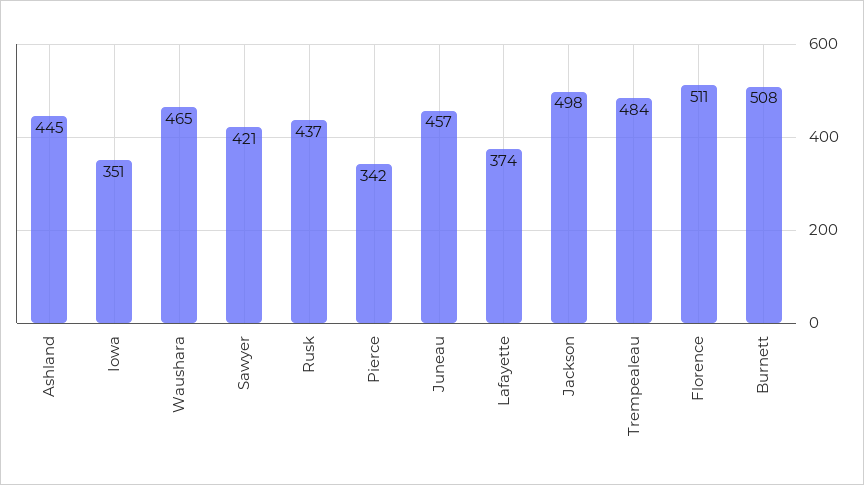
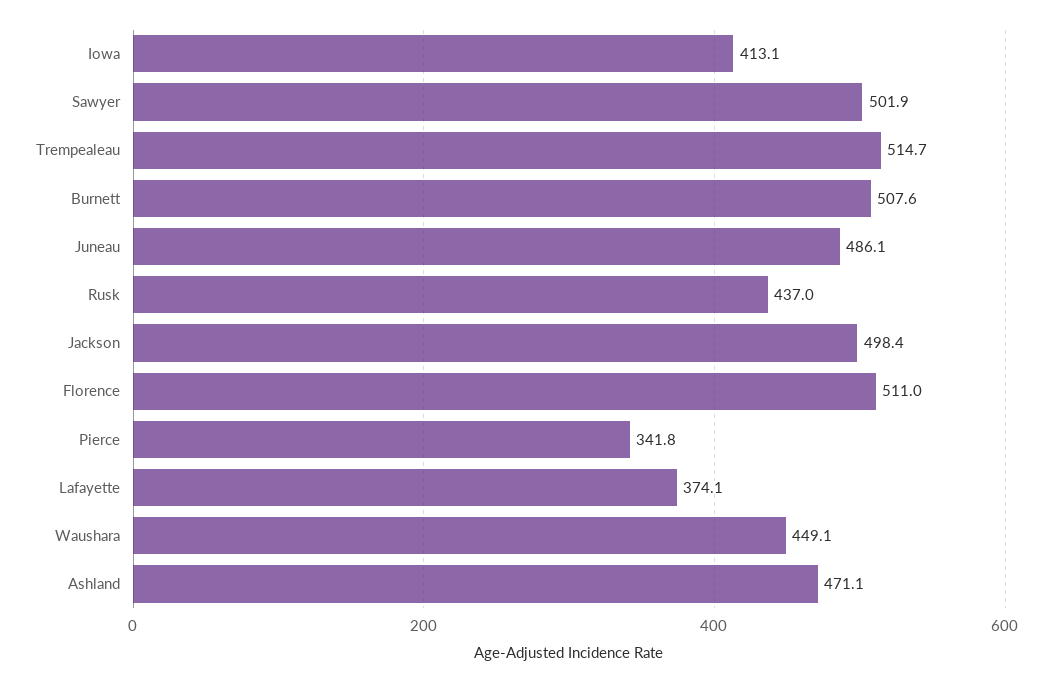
  {
-   "Ashland": 445,
+   "Ashland": 471.1,
-   "Iowa": 351,
+   "Iowa": 413.1,
-   "Waushara": 465,
+   "Waushara": 449.1,
-   "Sawyer": 421,
+   "Sawyer": 501.9,
    "Rusk": 437,
    "Pierce": 341.8,
-   "Juneau": 457,
+   "Juneau": 486.1,
    "Lafayette": 374.1,
    "Jackson": 498.4,
-   "Trempealeau": 484,
+   "Trempealeau": 514.7,
    "Florence": 511,
    "Burnett": 507.6
  }

